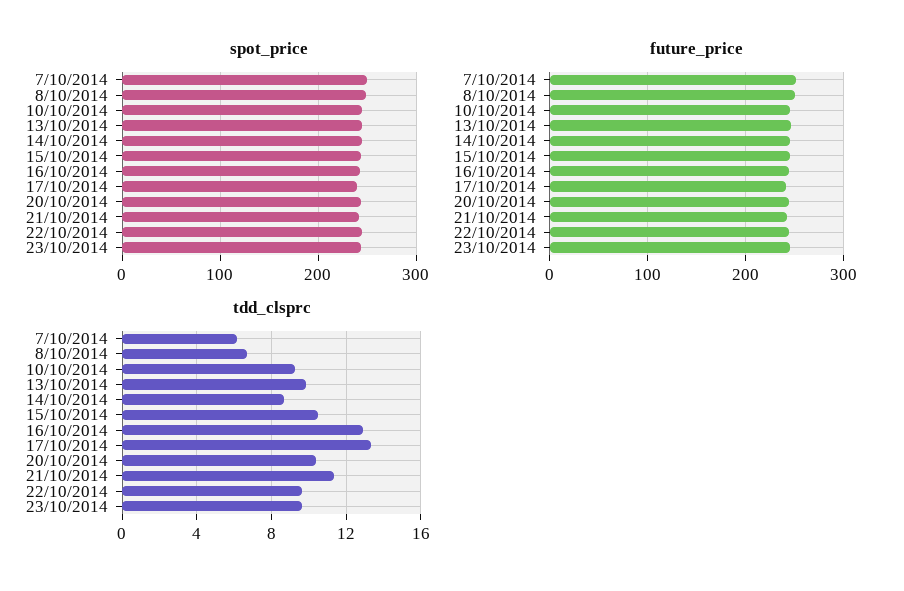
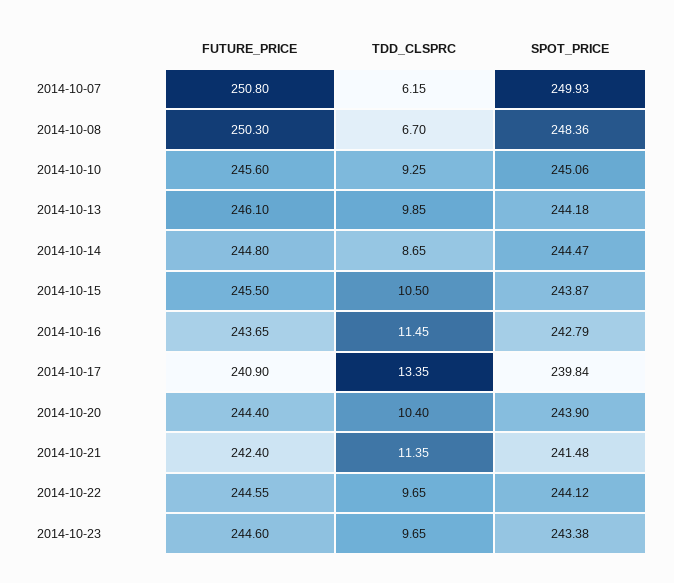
  {
    "spot_price": {
      "7/10/2014": 249.93,
      "8/10/2014": 248.36,
      "10/10/2014": 245.06,
      "13/10/2014": 244.18,
      "14/10/2014": 244.47,
      "15/10/2014": 243.87,
      "16/10/2014": 242.79,
      "17/10/2014": 239.84,
      "20/10/2014": 243.9,
      "21/10/2014": 241.48,
      "22/10/2014": 244.12,
      "23/10/2014": 243.38
    },
    "future_price": {
      "7/10/2014": 250.8,
      "8/10/2014": 250.3,
      "10/10/2014": 245.6,
      "13/10/2014": 246.1,
      "14/10/2014": 244.8,
      "15/10/2014": 245.5,
      "16/10/2014": 243.65,
      "17/10/2014": 240.9,
      "20/10/2014": 244.4,
      "21/10/2014": 242.4,
      "22/10/2014": 244.55,
      "23/10/2014": 244.6
    },
    "tdd_clsprc": {
      "7/10/2014": 6.15,
      "8/10/2014": 6.7,
      "10/10/2014": 9.25,
      "13/10/2014": 9.85,
      "14/10/2014": 8.65,
      "15/10/2014": 10.5,
-     "16/10/2014": 13,
+     "16/10/2014": 11.45,
      "17/10/2014": 13.35,
      "20/10/2014": 10.4,
      "21/10/2014": 11.35,
      "22/10/2014": 9.65,
      "23/10/2014": 9.65
    }
  }

